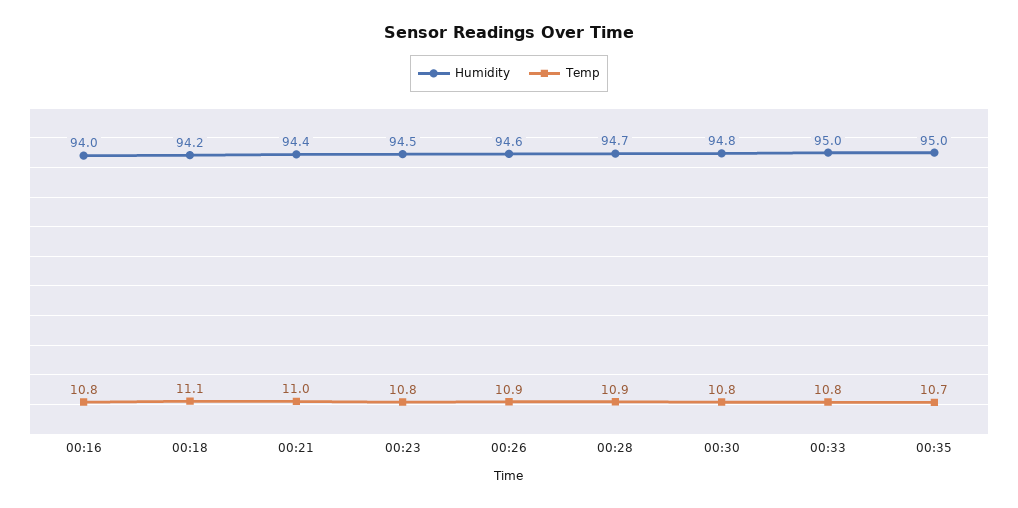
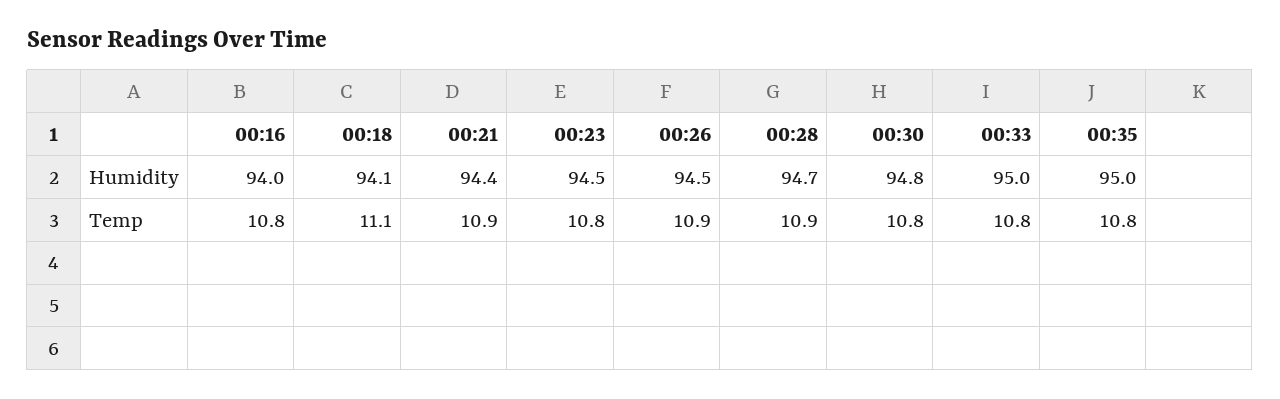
  {
    "Humidity": {
      "00:16": 94,
-     "00:18": 94.2,
+     "00:18": 94.1,
      "00:21": 94.4,
      "00:23": 94.5,
-     "00:26": 94.6,
+     "00:26": 94.5,
      "00:28": 94.7,
      "00:30": 94.8,
      "00:33": 95,
      "00:35": 95
    },
    "Temp": {
      "00:16": 10.8,
      "00:18": 11.1,
-     "00:21": 11,
+     "00:21": 10.9,
      "00:23": 10.8,
      "00:26": 10.9,
      "00:28": 10.9,
      "00:30": 10.8,
      "00:33": 10.8,
-     "00:35": 10.7
+     "00:35": 10.8
    }
  }

